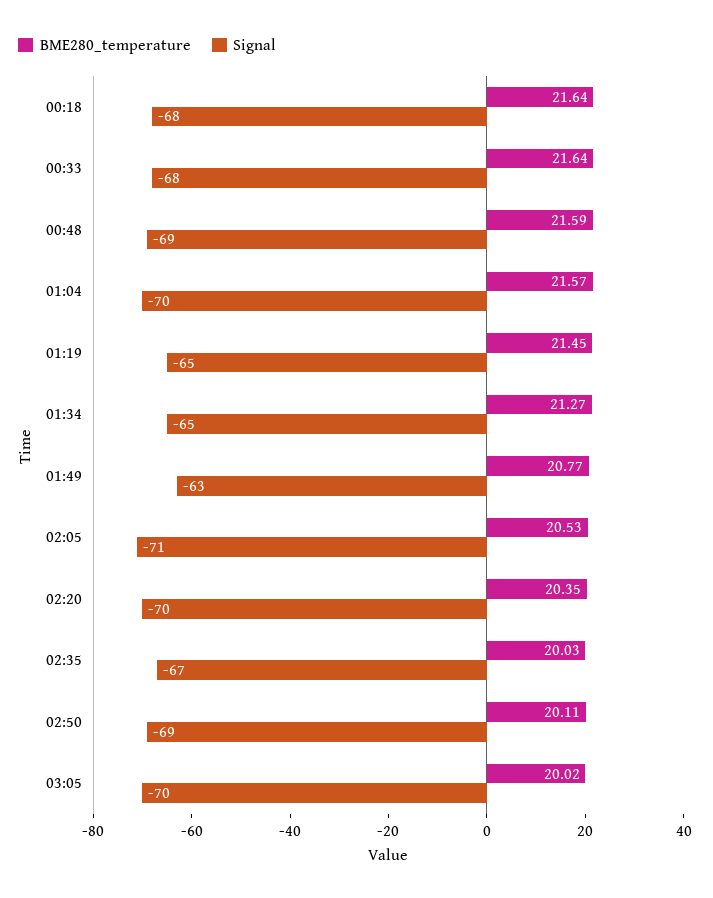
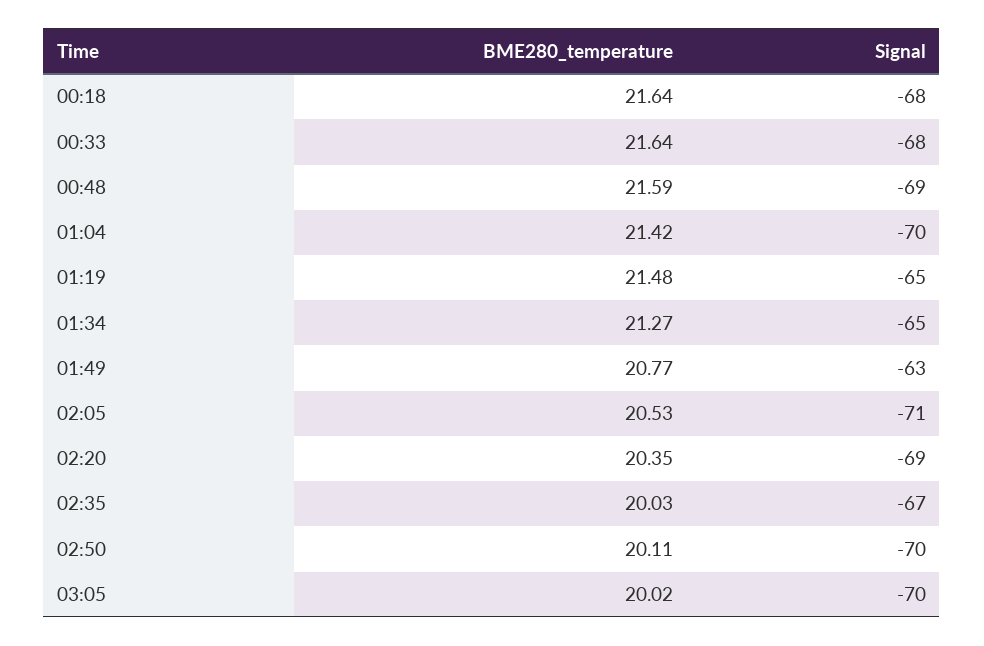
  {
    "BME280_temperature": {
      "00:18": 21.64,
      "00:33": 21.64,
      "00:48": 21.59,
-     "01:04": 21.57,
+     "01:04": 21.42,
-     "01:19": 21.45,
+     "01:19": 21.48,
      "01:34": 21.27,
      "01:49": 20.77,
      "02:05": 20.53,
      "02:20": 20.35,
      "02:35": 20.03,
      "02:50": 20.11,
      "03:05": 20.02
    },
    "Signal": {
      "00:18": -68,
      "00:33": -68,
      "00:48": -69,
      "01:04": -70,
      "01:19": -65,
      "01:34": -65,
      "01:49": -63,
      "02:05": -71,
-     "02:20": -70,
+     "02:20": -69,
      "02:35": -67,
-     "02:50": -69,
+     "02:50": -70,
      "03:05": -70
    }
  }

